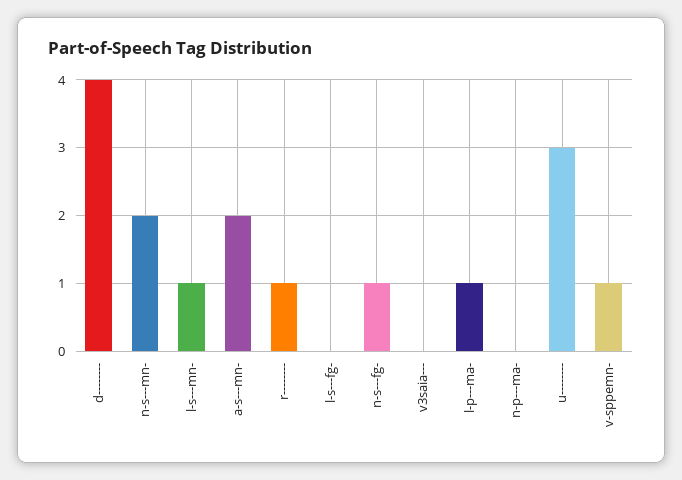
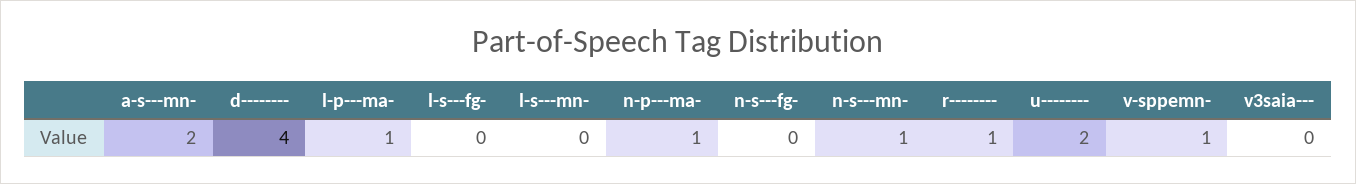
  {
    "d--------": 4,
-   "n-s---mn-": 2,
+   "n-s---mn-": 1,
-   "l-s---mn-": 1,
+   "l-s---mn-": 0,
    "a-s---mn-": 2,
    "r--------": 1,
    "l-s---fg-": 0,
-   "n-s---fg-": 1,
+   "n-s---fg-": 0,
    "v3saia---": 0,
    "l-p---ma-": 1,
-   "n-p---ma-": 0,
+   "n-p---ma-": 1,
-   "u--------": 3,
+   "u--------": 2,
    "v-sppemn-": 1
  }

